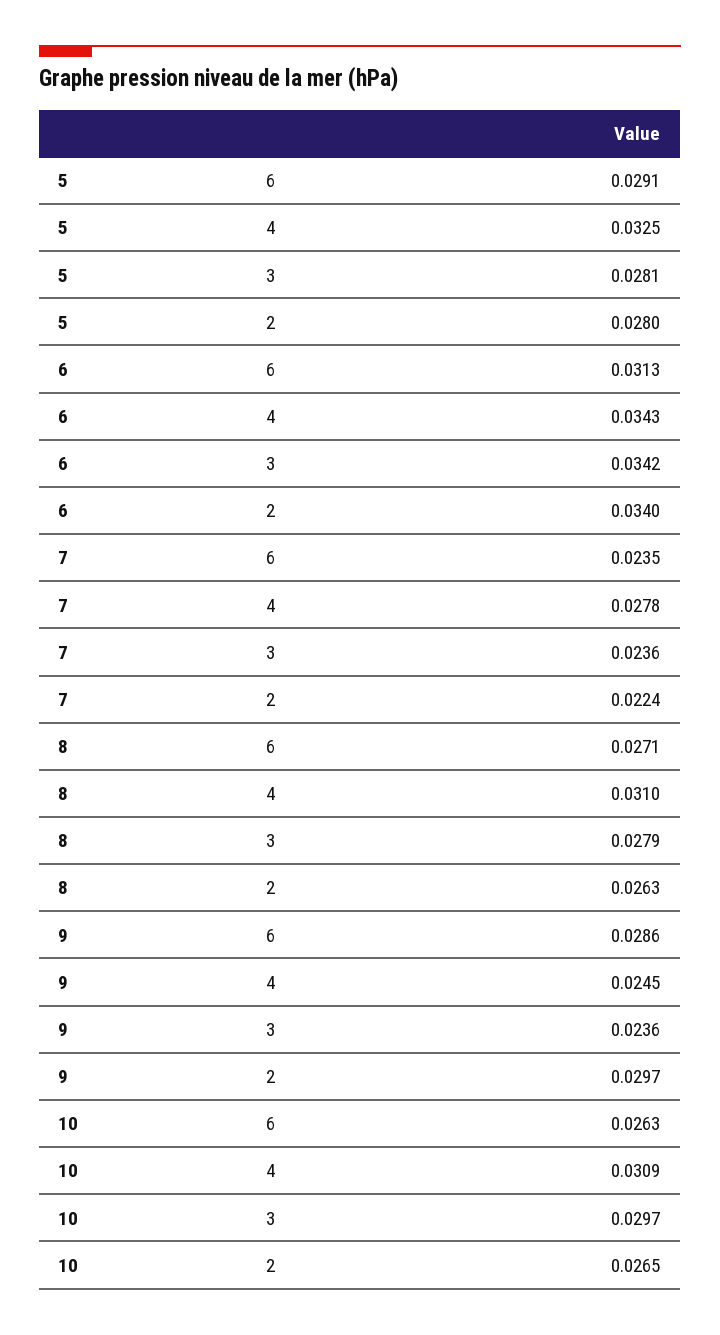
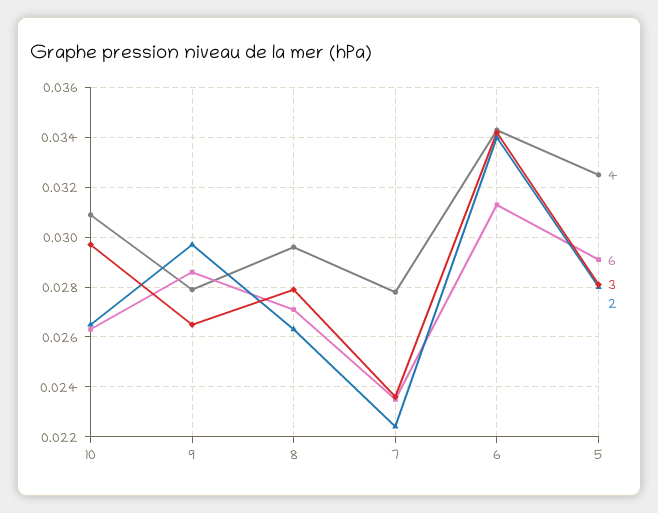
  {
    "6": {
      "5": 0.0291,
      "6": 0.0313,
      "7": 0.0235,
      "8": 0.0271,
      "9": 0.0286,
      "10": 0.0263
    },
    "4": {
      "5": 0.0325,
      "6": 0.0343,
      "7": 0.0278,
-     "8": 0.031,
+     "8": 0.0295,
-     "9": 0.0245,
+     "9": 0.028,
      "10": 0.0309
    },
    "3": {
      "5": 0.0281,
      "6": 0.0342,
      "7": 0.0236,
      "8": 0.0279,
-     "9": 0.0236,
+     "9": 0.0265,
      "10": 0.0297
    },
    "2": {
      "5": 0.028,
      "6": 0.034,
      "7": 0.0224,
      "8": 0.0263,
      "9": 0.0297,
      "10": 0.0265
    }
  }

